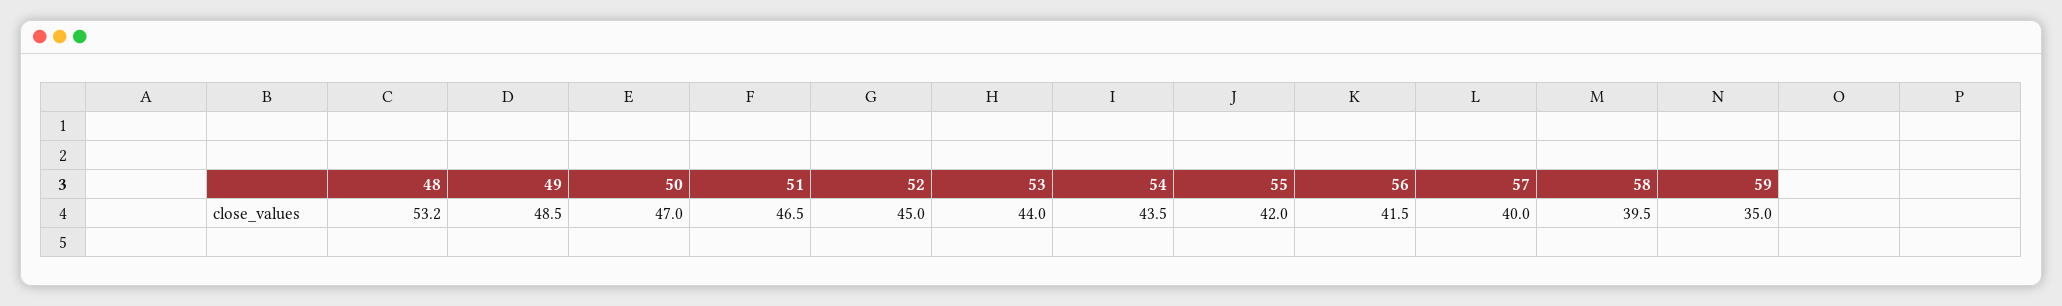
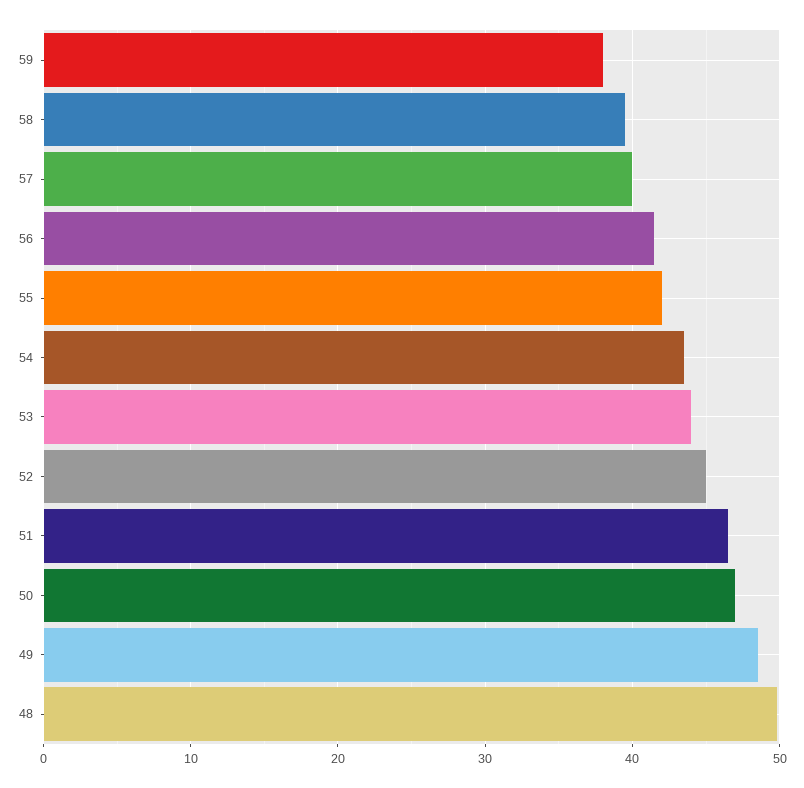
  {
-   "48": 53.2,
+   "48": 50,
    "49": 48.5,
    "50": 47,
    "51": 46.5,
    "52": 45,
    "53": 44,
    "54": 43.5,
    "55": 42,
    "56": 41.5,
    "57": 40,
    "58": 39.5,
-   "59": 35
+   "59": 38
  }

